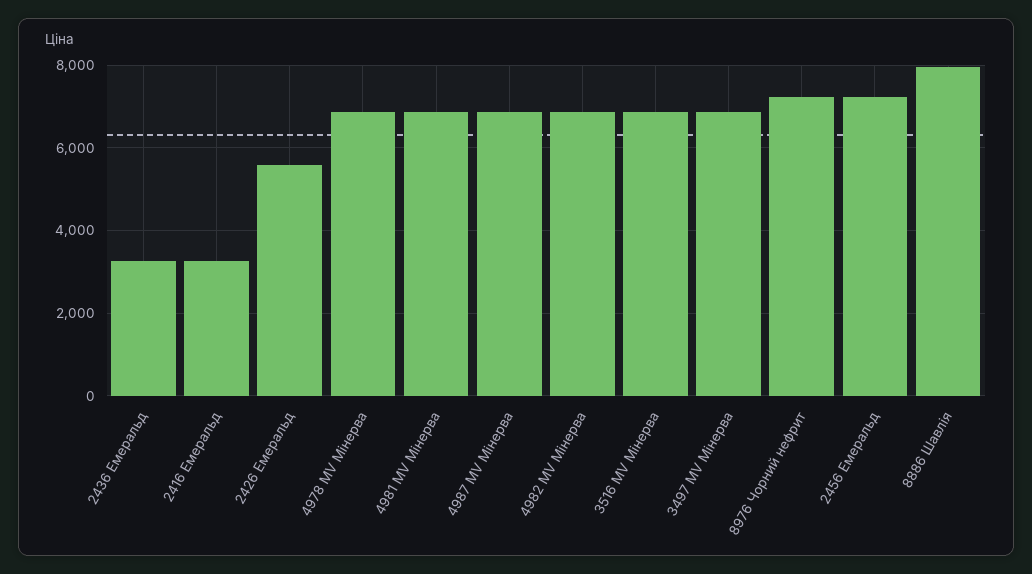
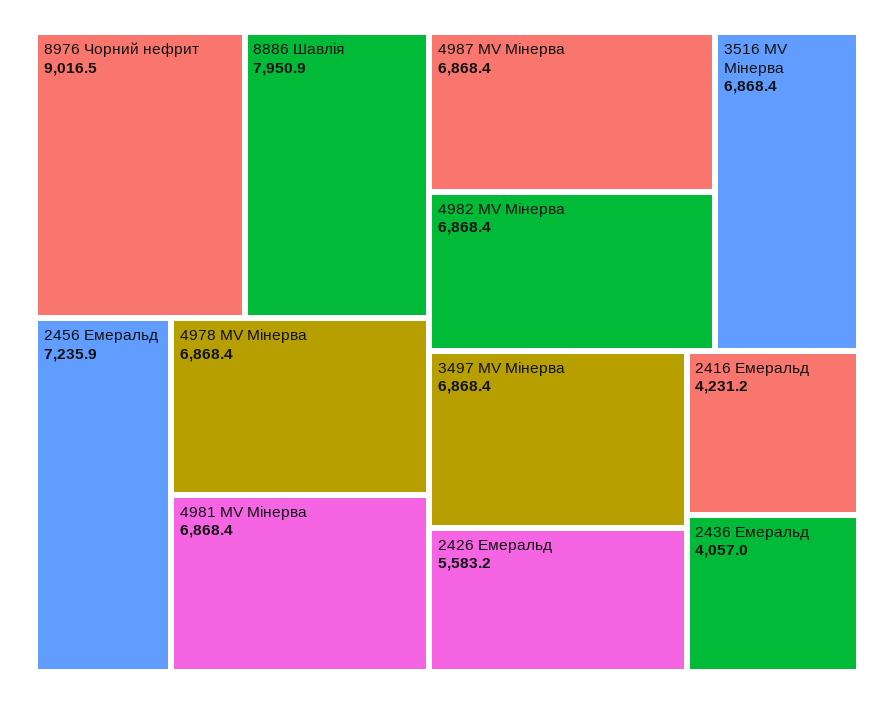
  {
-   "2436 Емеральд": 3200,
+   "2436 Емеральд": 4057,
-   "2416 Емеральд": 3200,
+   "2416 Емеральд": 4231.2,
    "2426 Емеральд": 5583.2,
    "4978 MV Мінерва": 6868.4,
    "4981 MV Мінерва": 6868.4,
    "4987 MV Мінерва": 6868.4,
    "4982 MV Мінерва": 6868.4,
    "3516 MV Мінерва": 6868.4,
    "3497 MV Мінерва": 6868.4,
-   "8976 Чорний нефрит": 7200,
+   "8976 Чорний нефрит": 9016.5,
    "2456 Емеральд": 7235.9,
    "8886 Шавлія": 7950.9
  }

